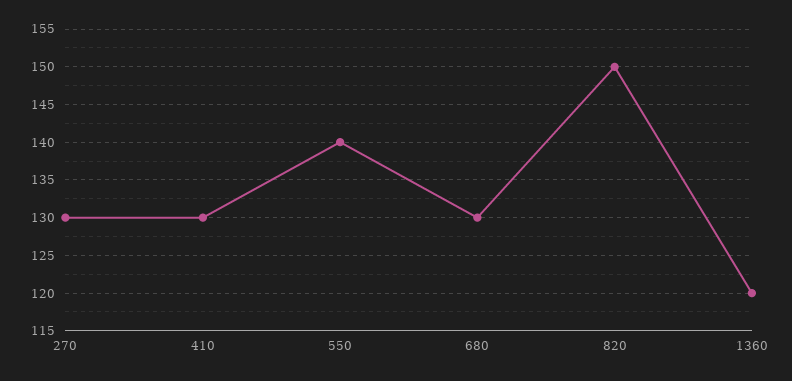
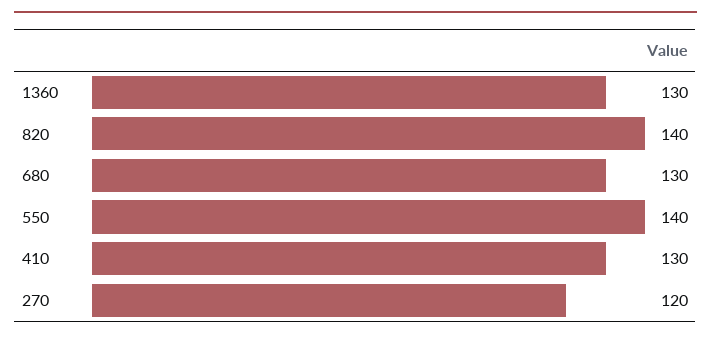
  {
-   "270": 130,
+   "270": 120,
    "410": 130,
    "550": 140,
    "680": 130,
-   "820": 150,
+   "820": 140,
-   "1360": 120
+   "1360": 130
  }

